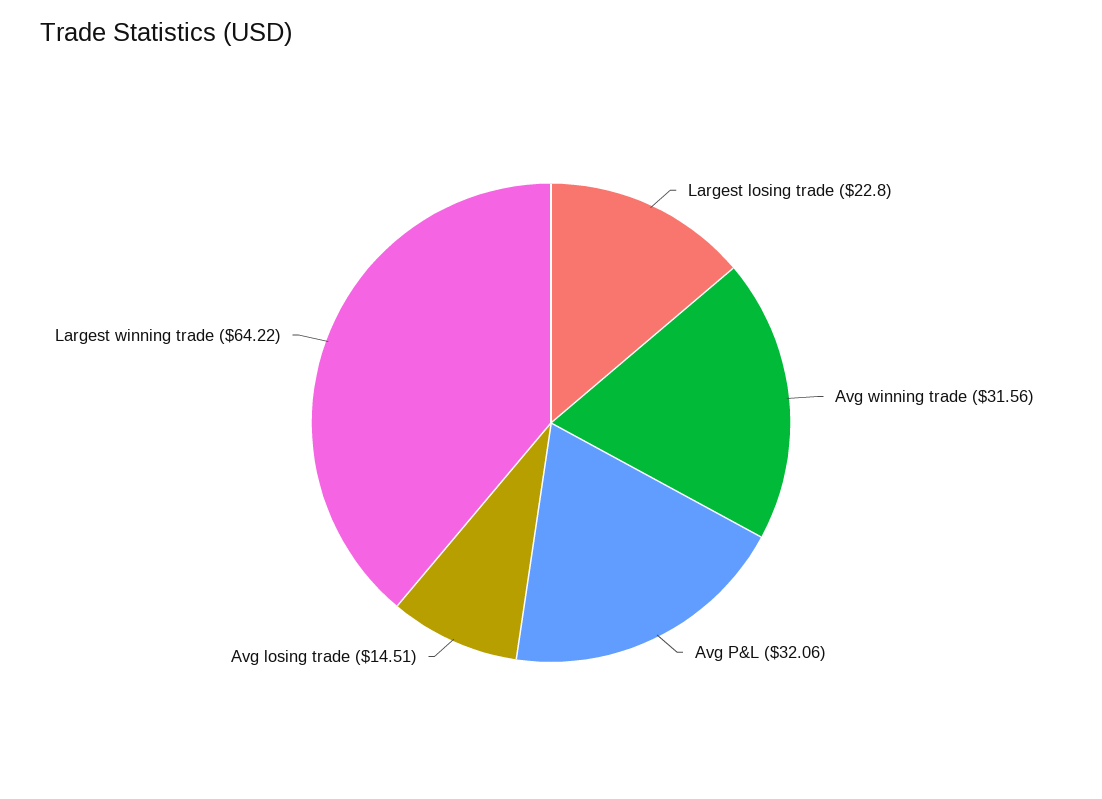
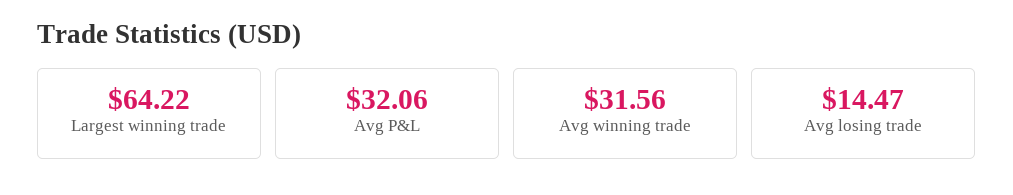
  {
-   "Largest losing trade": 22.8,
    "Avg winning trade": 31.56,
    "Avg P&L": 32.06,
-   "Avg losing trade": 14.51,
+   "Avg losing trade": 14.47,
    "Largest winning trade": 64.22
  }

